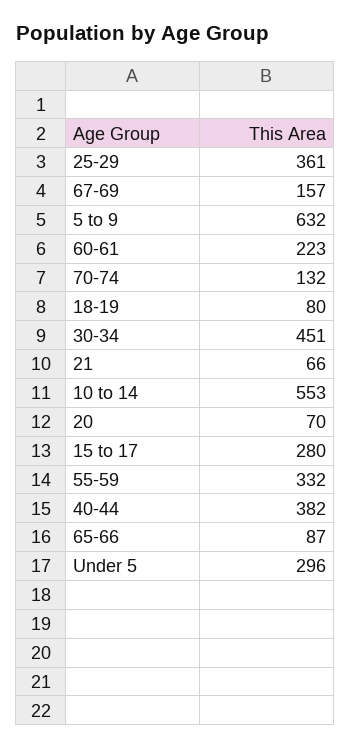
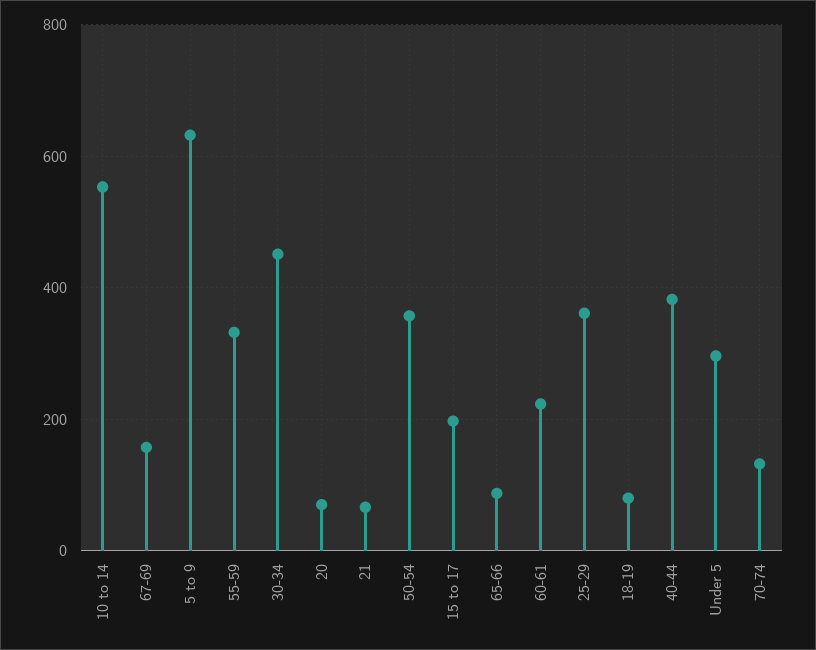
  {
    "25-29": 361,
    "67-69": 157,
    "5 to 9": 632,
    "60-61": 223,
    "70-74": 132,
    "18-19": 80,
    "30-34": 451,
    "21": 66,
    "10 to 14": 553,
    "20": 70,
-   "15 to 17": 280,
+   "15 to 17": 200,
    "55-59": 332,
    "40-44": 382,
    "65-66": 87,
-   "Under 5": 296
+   "Under 5": 296,
+   "50-54": 360
  }

